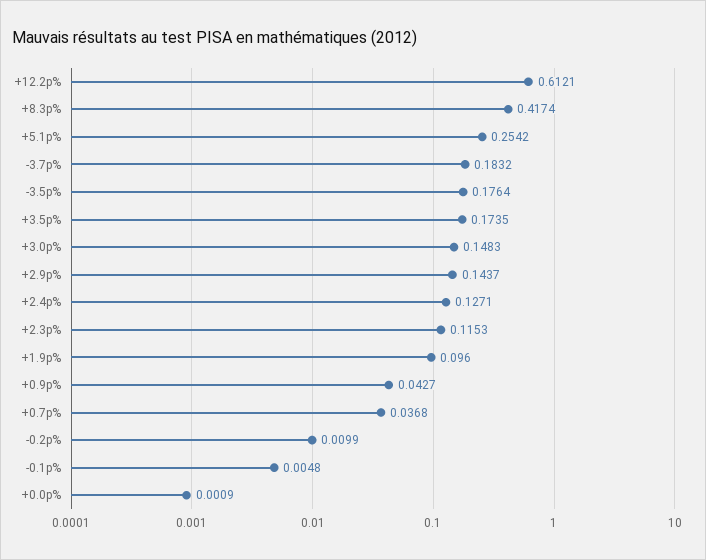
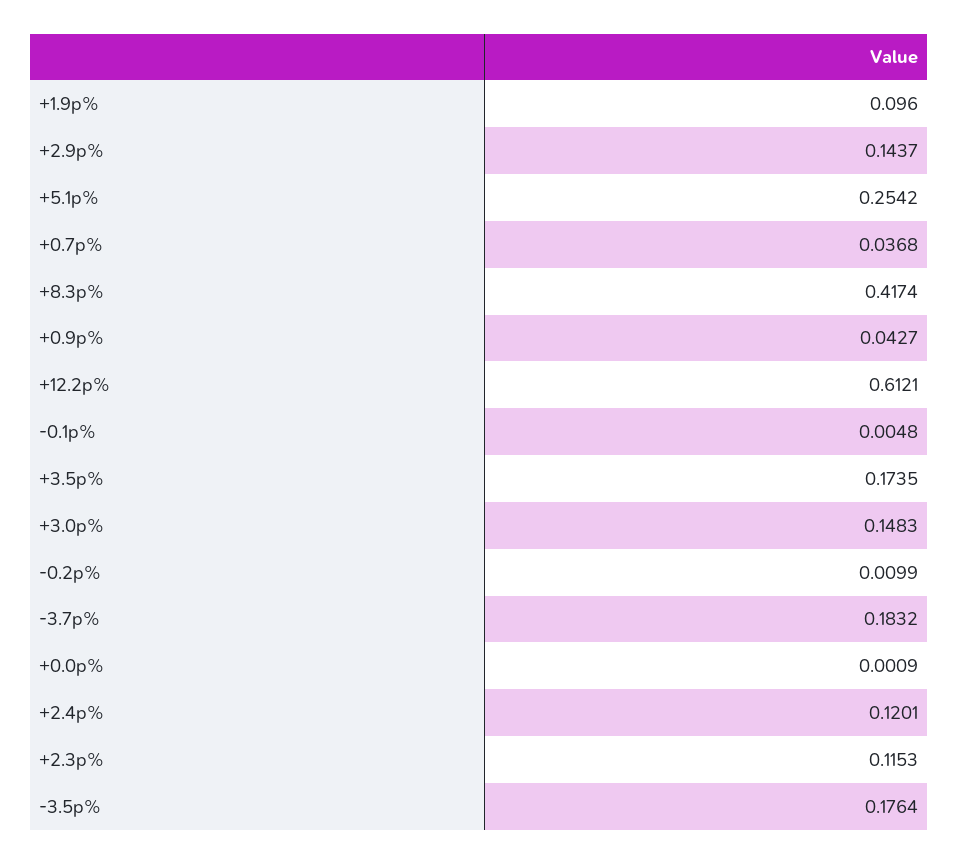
  {
    "+12.2p%": 0.6121,
    "+8.3p%": 0.4174,
    "+5.1p%": 0.2542,
    "-3.7p%": 0.1832,
    "-3.5p%": 0.1764,
    "+3.5p%": 0.1735,
    "+3.0p%": 0.1483,
    "+2.9p%": 0.1437,
-   "+2.4p%": 0.1271,
+   "+2.4p%": 0.1201,
    "+2.3p%": 0.1153,
    "+1.9p%": 0.096,
    "+0.9p%": 0.0427,
    "+0.7p%": 0.0368,
    "-0.2p%": 0.0099,
    "-0.1p%": 0.0048,
    "+0.0p%": 0.0009
  }

